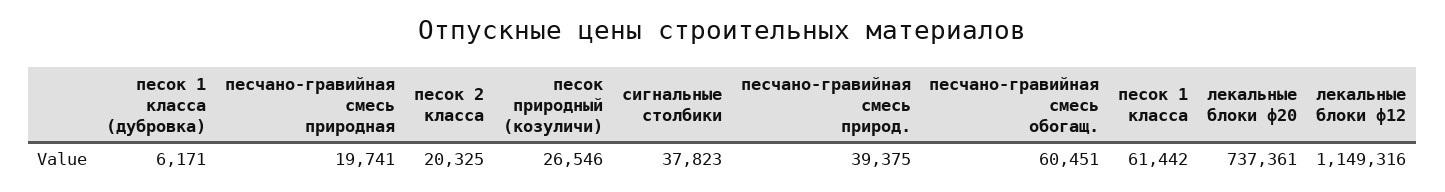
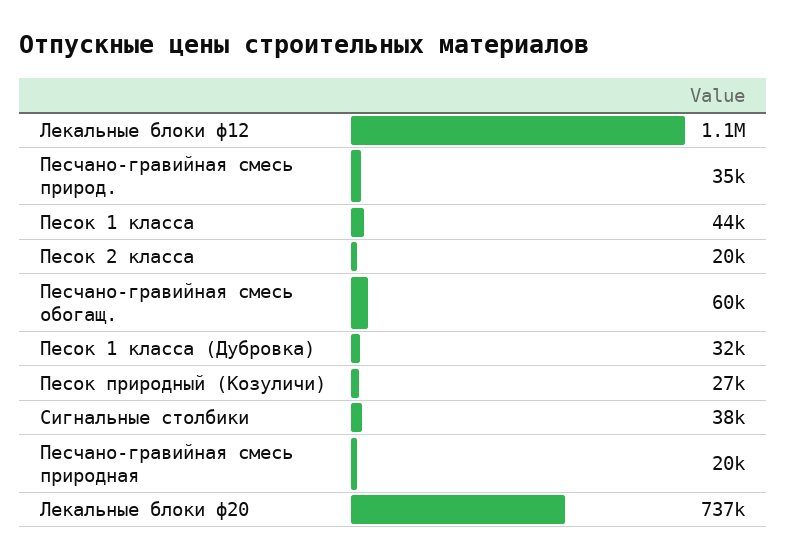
  {
-   "песок 1 класса (дубровка)": 6171,
+   "песок 1 класса (дубровка)": 32000,
    "песчано-гравийная смесь природная": 19741,
    "песок 2 класса": 20325,
    "песок природный (козуличи)": 26546,
    "сигнальные столбики": 37823,
-   "песчано-гравийная смесь природ.": 39375,
+   "песчано-гравийная смесь природ.": 35000,
    "песчано-гравийная смесь обогащ.": 60451,
-   "песок 1 класса": 61442,
+   "песок 1 класса": 44000,
    "лекальные блоки ф20": 737361,
    "лекальные блоки ф12": 1149316
  }

